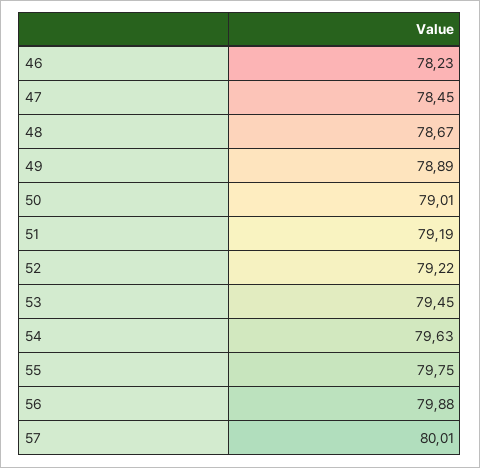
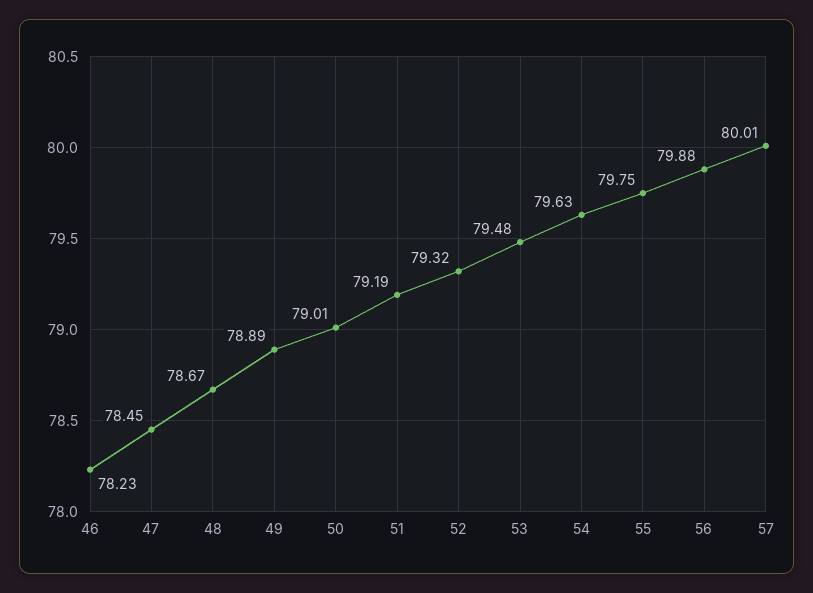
  {
    "46": 78.23,
    "47": 78.45,
    "48": 78.67,
    "49": 78.89,
    "50": 79.01,
    "51": 79.19,
-   "52": 79.22,
+   "52": 79.32,
-   "53": 79.45,
+   "53": 79.48,
    "54": 79.63,
    "55": 79.75,
    "56": 79.88,
    "57": 80.01
  }

